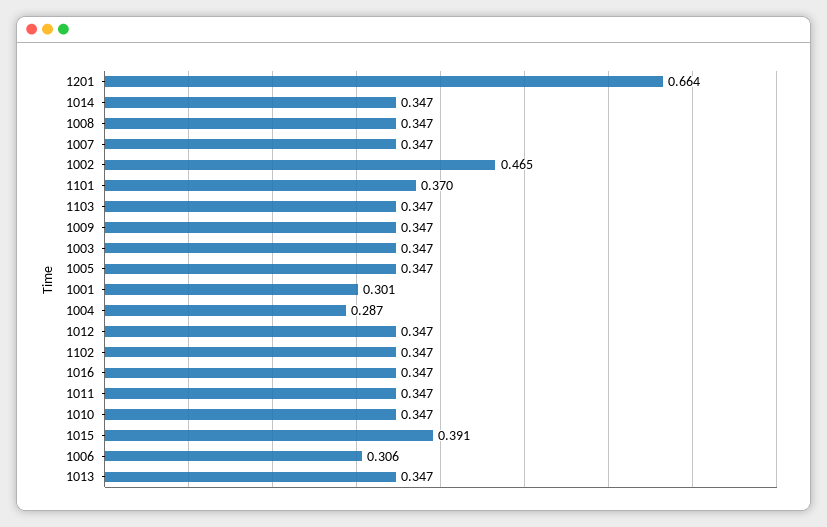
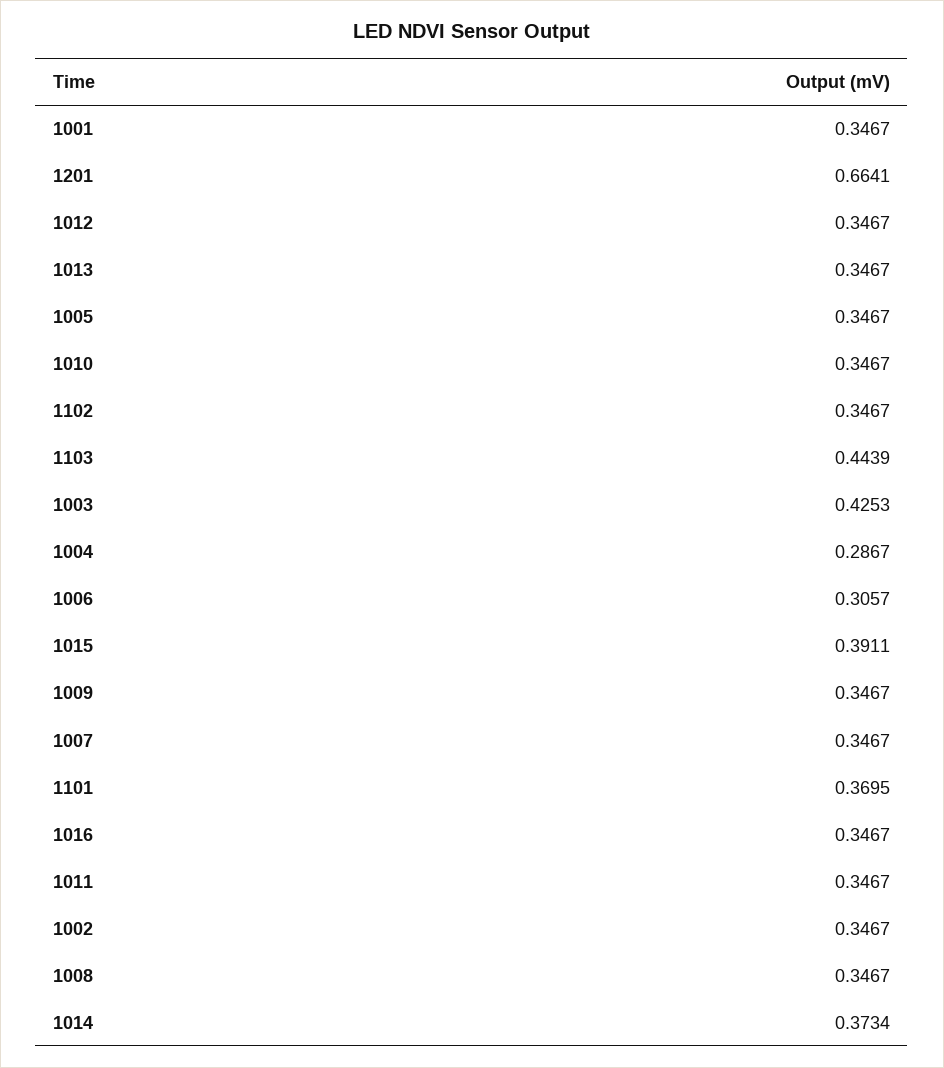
  {
    "1201": 0.6641,
-   "1014": 0.347,
+   "1014": 0.3734,
    "1008": 0.3467,
    "1007": 0.3467,
-   "1002": 0.465,
+   "1002": 0.3467,
    "1101": 0.3695,
-   "1103": 0.347,
+   "1103": 0.4439,
    "1009": 0.3467,
-   "1003": 0.347,
+   "1003": 0.4253,
    "1005": 0.3467,
-   "1001": 0.301,
+   "1001": 0.3467,
    "1004": 0.2867,
    "1012": 0.3467,
    "1102": 0.3467,
    "1016": 0.3467,
    "1011": 0.3467,
    "1010": 0.3467,
    "1015": 0.3911,
    "1006": 0.3057,
    "1013": 0.3467
  }

